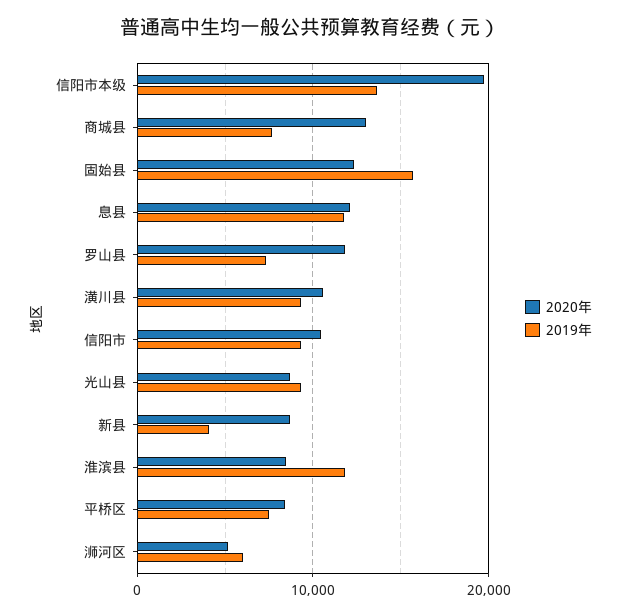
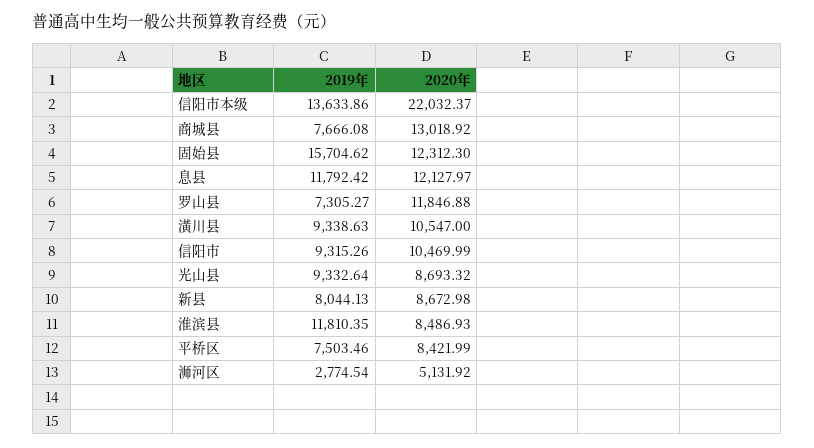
  {
    "2020年": {
-     "信阳市本级": 20000,
+     "信阳市本级": 22032.37,
      "商城县": 13018.92,
      "固始县": 12312.3,
      "息县": 12127.97,
      "罗山县": 11846.88,
      "潢川县": 10547,
      "信阳市": 10469.99,
      "光山县": 8693.32,
      "新县": 8672.98,
      "淮滨县": 8486.93,
      "平桥区": 8421.99,
      "浉河区": 5131.92
    },
    "2019年": {
      "信阳市本级": 13633.86,
      "商城县": 7666.08,
      "固始县": 15704.62,
      "息县": 11792.42,
      "罗山县": 7305.27,
      "潢川县": 9338.63,
      "信阳市": 9315.26,
      "光山县": 9332.64,
-     "新县": 4000,
+     "新县": 8044.13,
      "淮滨县": 11810.35,
      "平桥区": 7503.46,
-     "浉河区": 6000
+     "浉河区": 2774.54
    }
  }

